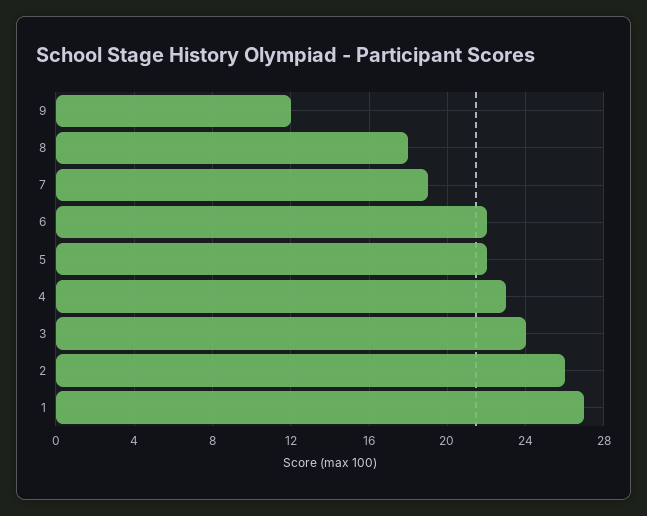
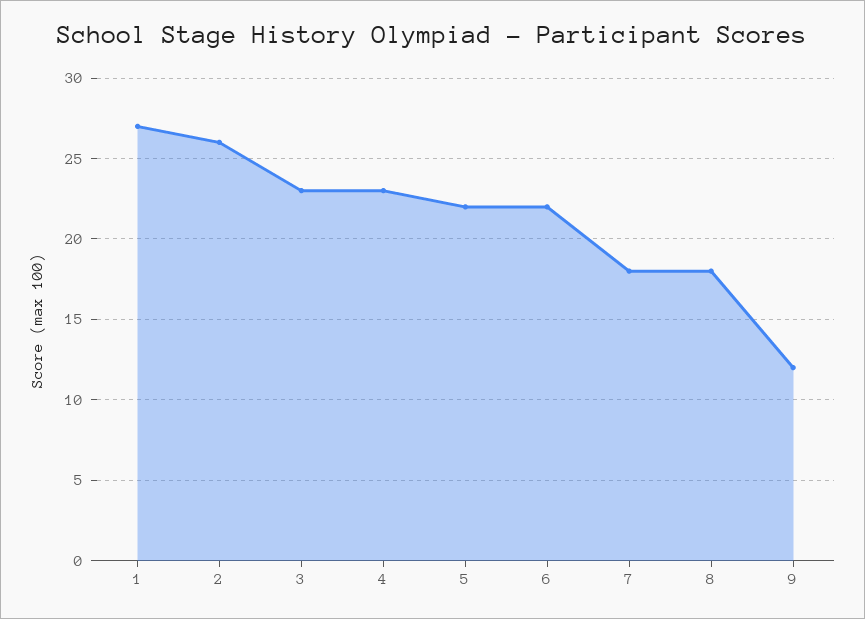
  {
    "9": 12,
    "8": 18,
-   "7": 19,
+   "7": 18,
    "6": 22,
    "5": 22,
    "4": 23,
-   "3": 24,
+   "3": 23,
    "2": 26,
    "1": 27
  }

